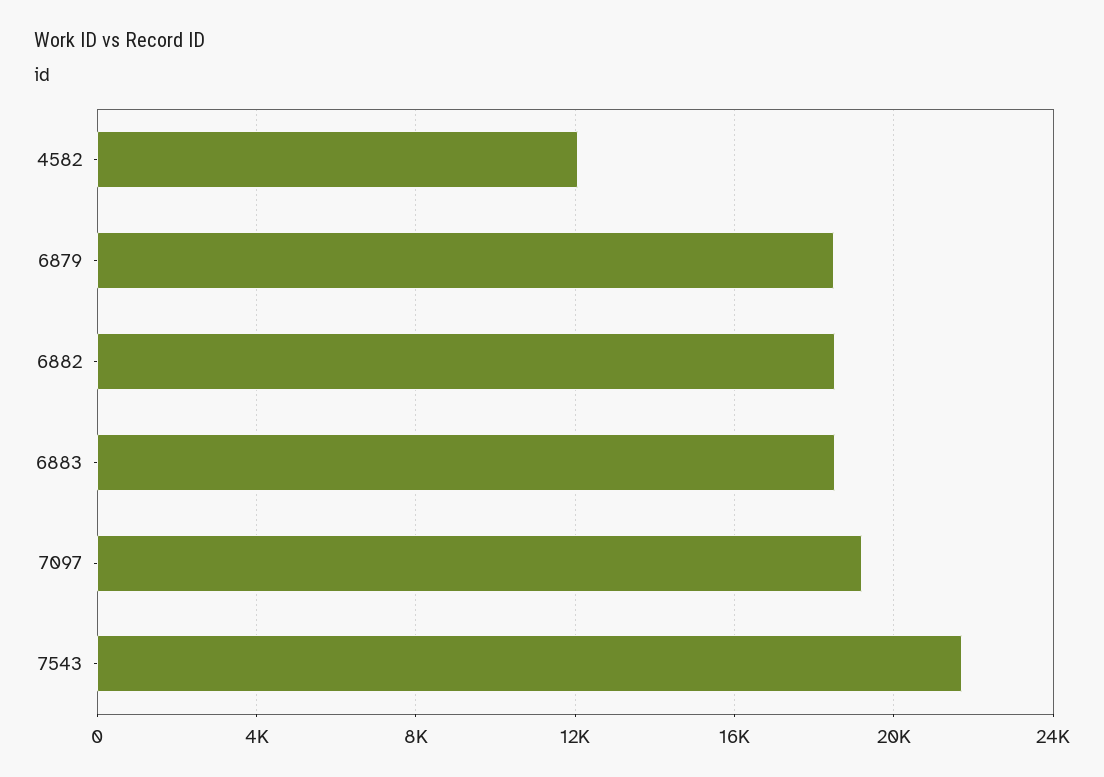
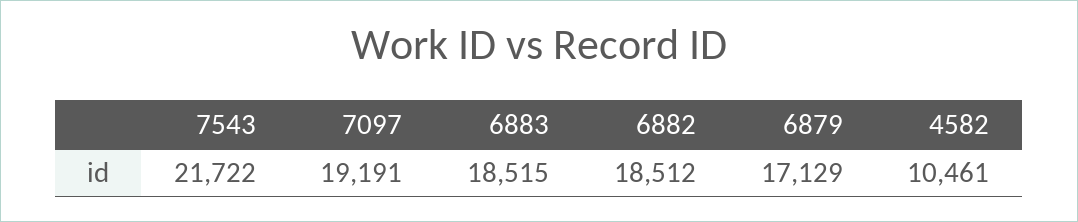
  {
-   "4582": 12000,
+   "4582": 10461,
-   "6879": 18500,
+   "6879": 17129,
    "6882": 18512,
    "6883": 18515,
    "7097": 19191,
    "7543": 21722
  }

